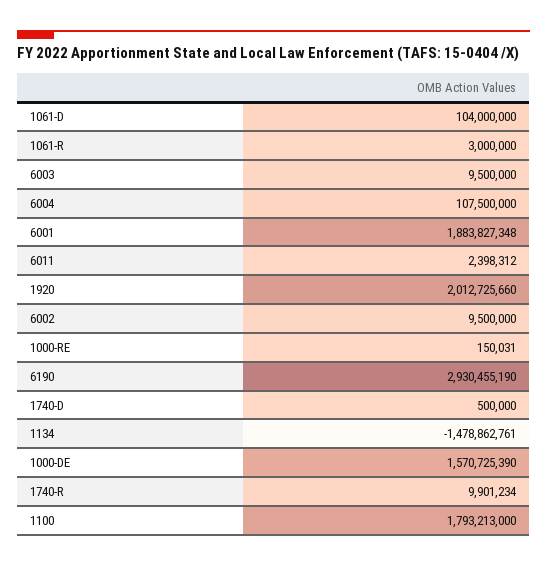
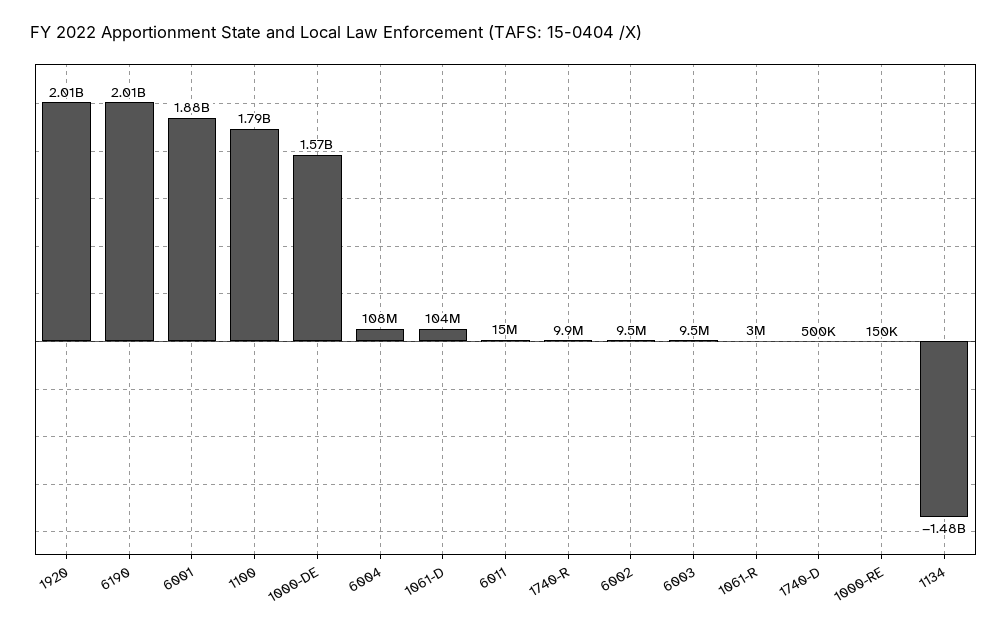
  {
    "1061-D": 104000000,
    "1061-R": 3000000,
    "6003": 9500000,
    "6004": 107500000,
    "6001": 1883827348,
-   "6011": 2398312,
+   "6011": 15000000,
    "1920": 2012725660,
    "6002": 9500000,
    "1000-RE": 150031,
-   "6190": 2930455190,
+   "6190": 2010000000,
    "1740-D": 500000,
    "1134": -1478862761,
    "1000-DE": 1570725390,
    "1740-R": 9901234,
    "1100": 1793213000
  }

